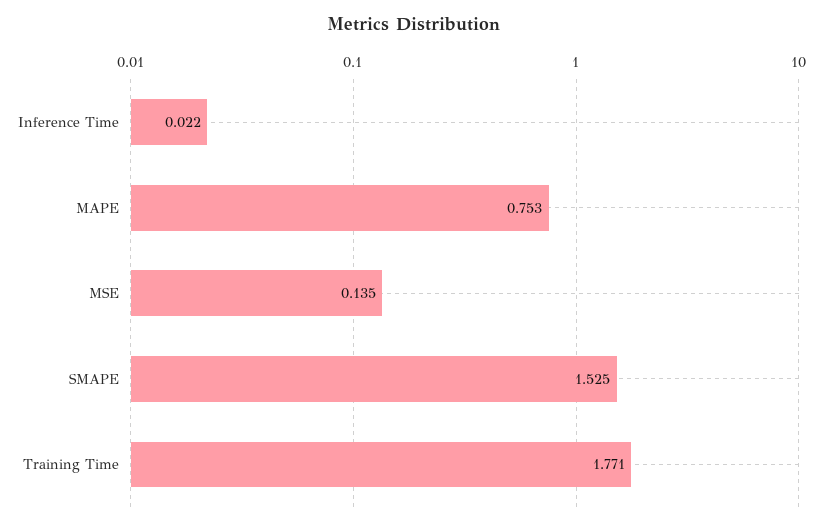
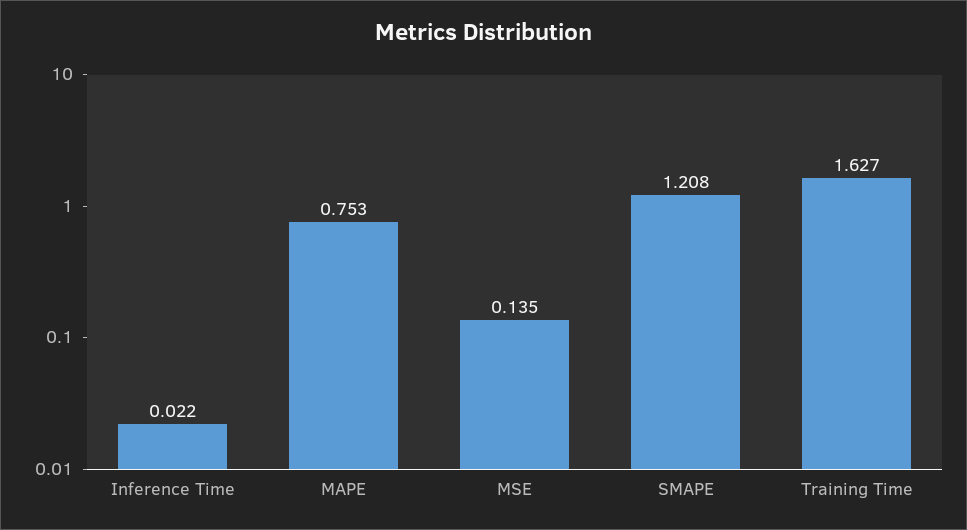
  {
    "Inference Time": 0.022,
    "MAPE": 0.753,
    "MSE": 0.135,
-   "SMAPE": 1.525,
+   "SMAPE": 1.208,
-   "Training Time": 1.771
+   "Training Time": 1.627
  }

